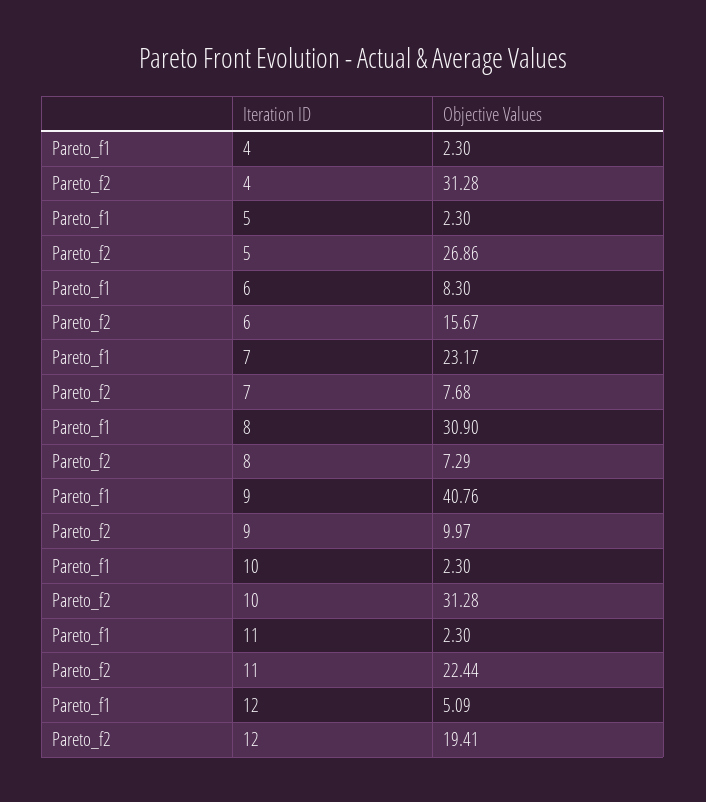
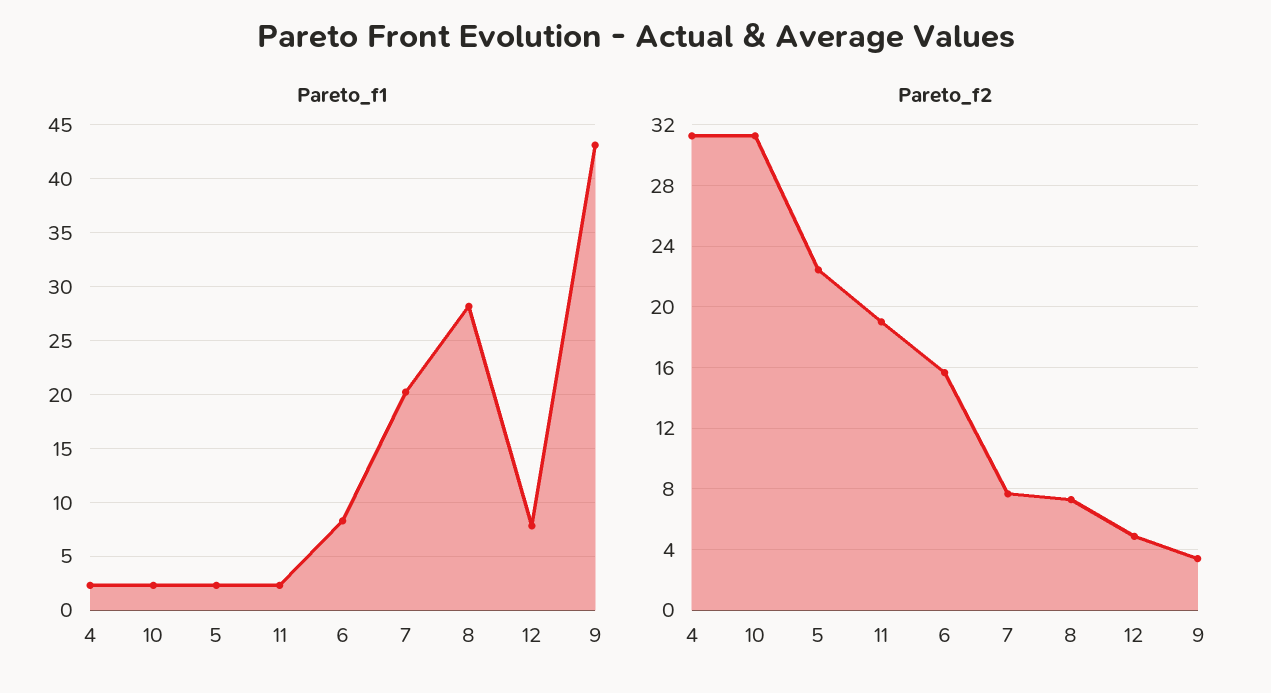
  {
    "Pareto_f1": {
      "4": 2.3,
      "5": 2.3,
      "6": 8.3,
-     "7": 23.17,
+     "7": 20,
-     "8": 30.9,
+     "8": 28,
-     "9": 40.76,
+     "9": 43,
      "10": 2.3,
      "11": 2.3,
-     "12": 5.09
+     "12": 8
    },
    "Pareto_f2": {
      "4": 31.28,
-     "5": 26.86,
+     "5": 22.5,
      "6": 15.67,
      "7": 7.68,
      "8": 7.29,
-     "9": 9.97,
+     "9": 3.5,
      "10": 31.28,
-     "11": 22.44,
+     "11": 19,
-     "12": 19.41
+     "12": 5
    }
  }

